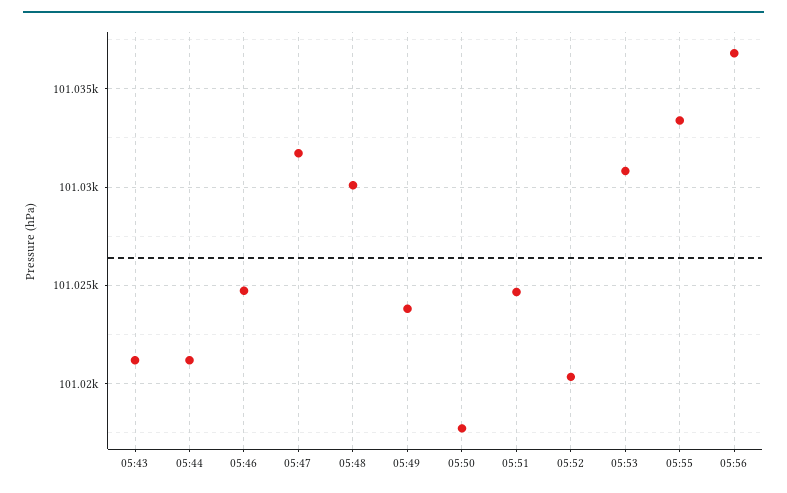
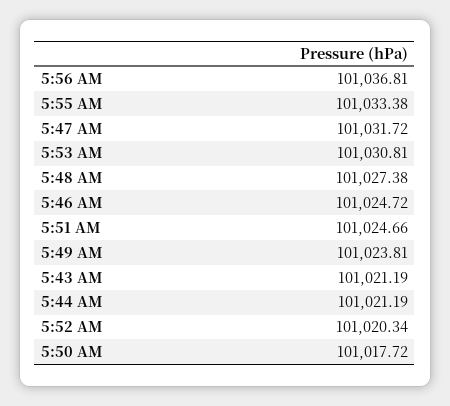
  {
    "05:43": 101021.19,
    "05:44": 101021.19,
    "05:46": 101024.72,
    "05:47": 101031.72,
-   "05:48": 101030,
+   "05:48": 101027.38,
    "05:49": 101023.81,
    "05:50": 101017.72,
    "05:51": 101024.66,
    "05:52": 101020.34,
    "05:53": 101030.81,
    "05:55": 101033.38,
    "05:56": 101036.81
  }

